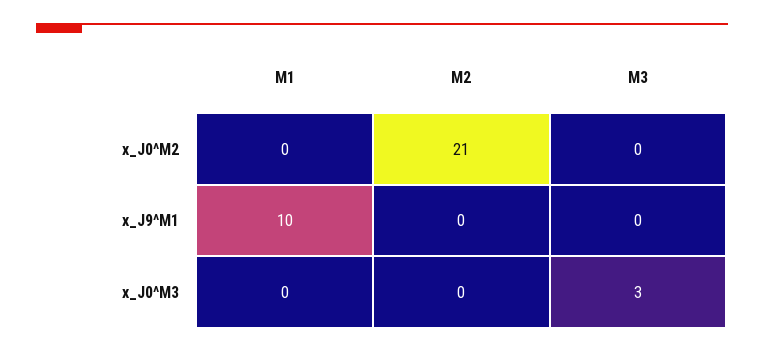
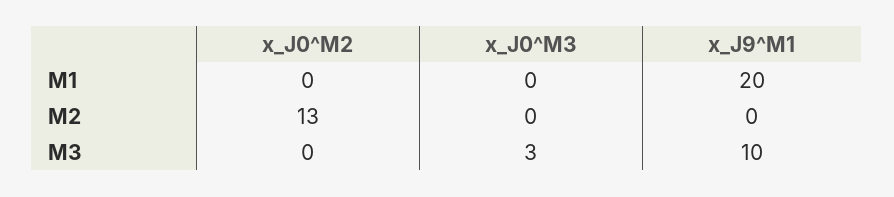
  {
    "M1": {
      "x_J0^M2": 0,
-     "x_J9^M1": 10,
+     "x_J9^M1": 20,
      "x_J0^M3": 0
    },
    "M2": {
-     "x_J0^M2": 21,
+     "x_J0^M2": 13,
      "x_J9^M1": 0,
      "x_J0^M3": 0
    },
    "M3": {
      "x_J0^M2": 0,
-     "x_J9^M1": 0,
+     "x_J9^M1": 10,
      "x_J0^M3": 3
    }
  }

